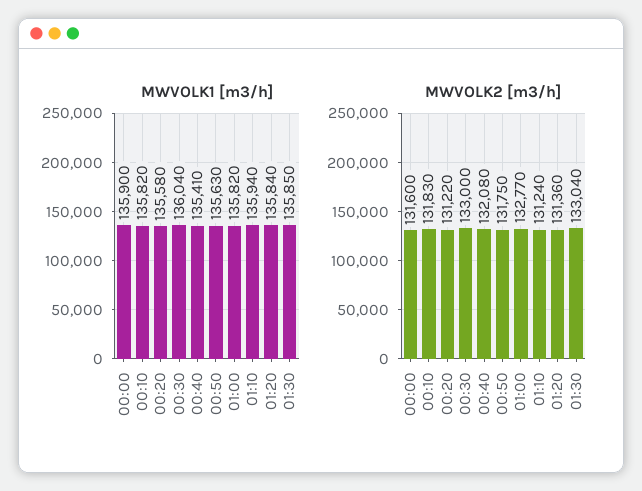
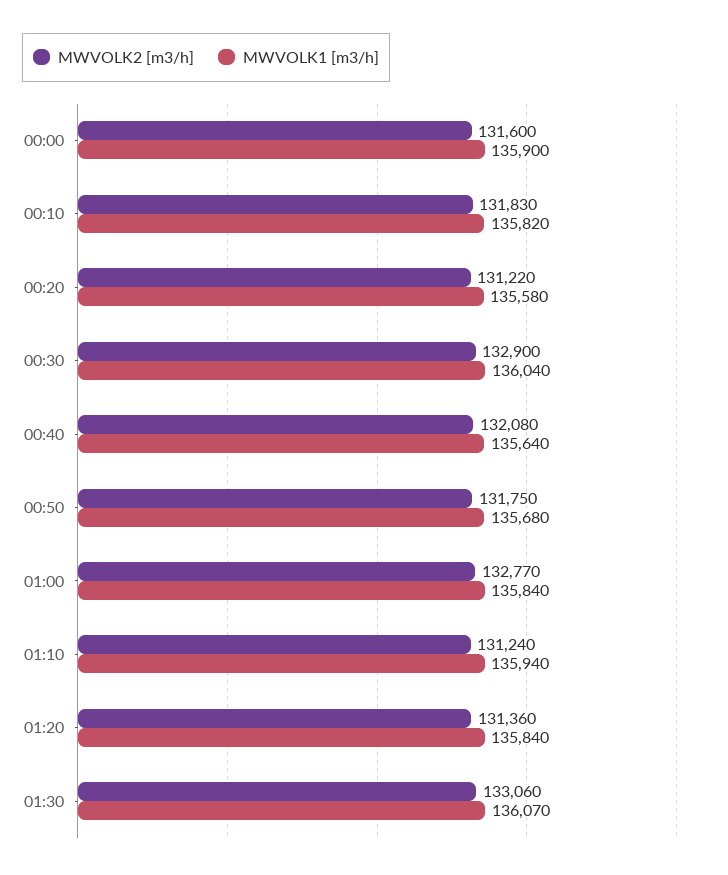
  {
    "MWVOLK1 [m3/h]": {
      "00:00": 135900,
      "00:10": 135820,
      "00:20": 135580,
      "00:30": 136040,
-     "00:40": 135410,
+     "00:40": 135640,
-     "00:50": 135630,
+     "00:50": 135680,
-     "01:00": 135820,
+     "01:00": 135840,
      "01:10": 135940,
      "01:20": 135840,
-     "01:30": 135850
+     "01:30": 136070
    },
    "MWVOLK2 [m3/h]": {
      "00:00": 131600,
      "00:10": 131830,
      "00:20": 131220,
-     "00:30": 133000,
+     "00:30": 132900,
      "00:40": 132080,
      "00:50": 131750,
      "01:00": 132770,
      "01:10": 131240,
      "01:20": 131360,
-     "01:30": 133040
+     "01:30": 133060
    }
  }

